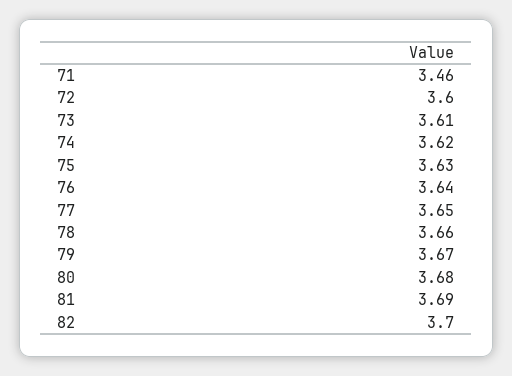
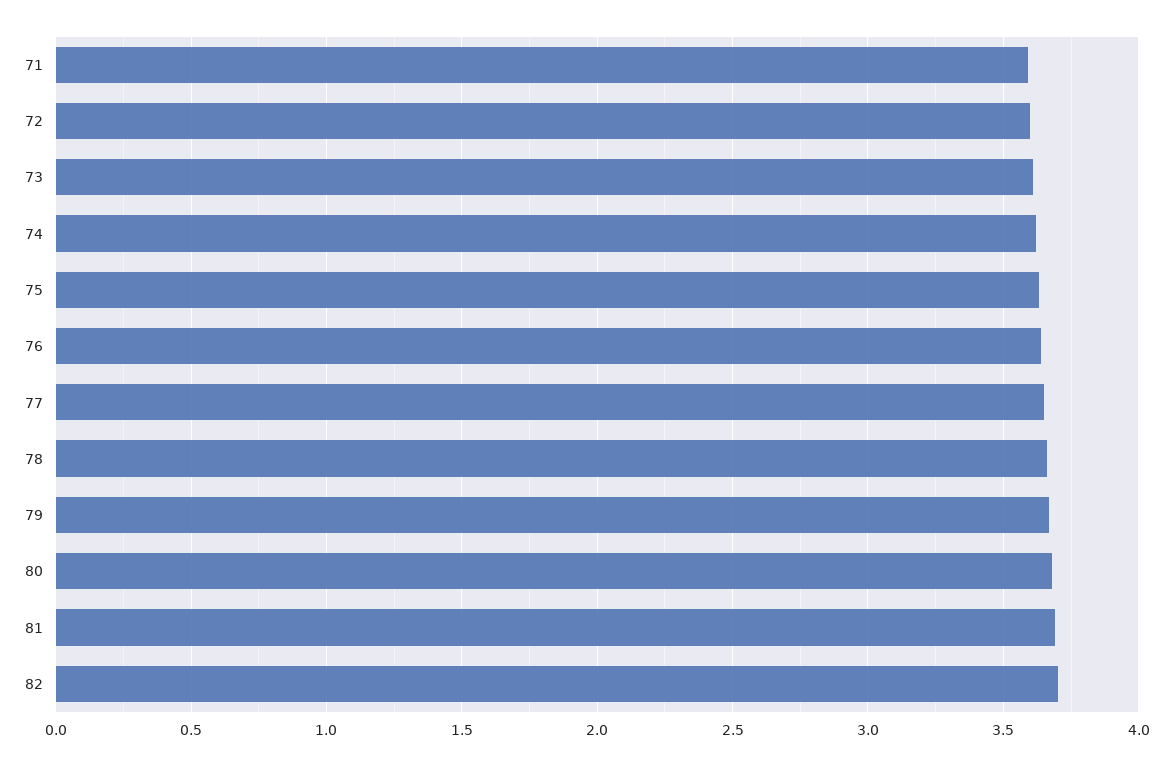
  {
-   "71": 3.46,
+   "71": 3.6,
    "72": 3.6,
    "73": 3.61,
    "74": 3.62,
    "75": 3.63,
    "76": 3.64,
    "77": 3.65,
    "78": 3.66,
    "79": 3.67,
    "80": 3.68,
    "81": 3.69,
    "82": 3.7
  }

